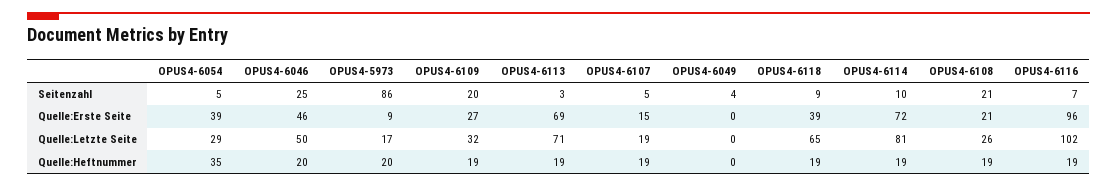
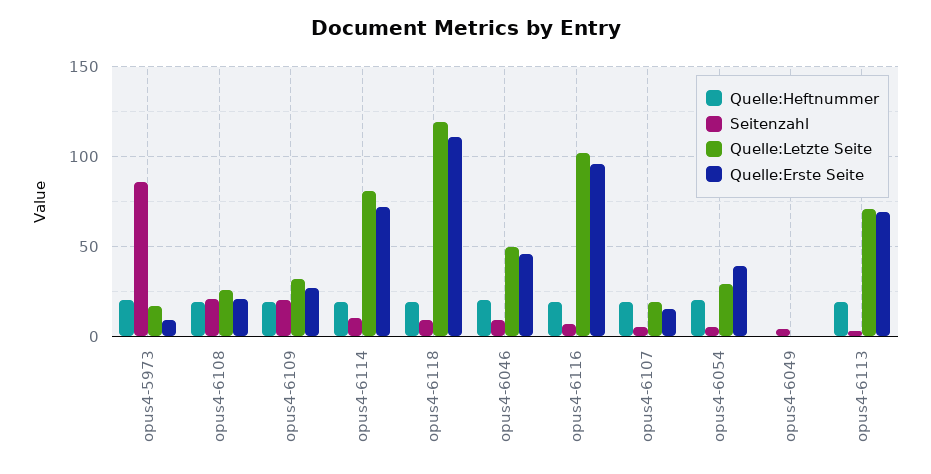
  {
    "Seitenzahl": {
      "OPUS4-6054": 5,
-     "OPUS4-6046": 25,
+     "OPUS4-6046": 10,
      "OPUS4-5973": 86,
      "OPUS4-6109": 20,
      "OPUS4-6113": 3,
      "OPUS4-6107": 5,
      "OPUS4-6049": 4,
      "OPUS4-6118": 9,
      "OPUS4-6114": 10,
      "OPUS4-6108": 21,
      "OPUS4-6116": 7
    },
    "Quelle:Erste Seite": {
      "OPUS4-6054": 39,
      "OPUS4-6046": 46,
      "OPUS4-5973": 9,
      "OPUS4-6109": 27,
      "OPUS4-6113": 69,
      "OPUS4-6107": 15,
      "OPUS4-6049": 0,
-     "OPUS4-6118": 39,
+     "OPUS4-6118": 110,
      "OPUS4-6114": 72,
      "OPUS4-6108": 21,
      "OPUS4-6116": 96
    },
    "Quelle:Letzte Seite": {
      "OPUS4-6054": 29,
      "OPUS4-6046": 50,
      "OPUS4-5973": 17,
      "OPUS4-6109": 32,
      "OPUS4-6113": 71,
      "OPUS4-6107": 19,
      "OPUS4-6049": 0,
-     "OPUS4-6118": 65,
+     "OPUS4-6118": 120,
      "OPUS4-6114": 81,
      "OPUS4-6108": 26,
      "OPUS4-6116": 102
    },
    "Quelle:Heftnummer": {
-     "OPUS4-6054": 35,
+     "OPUS4-6054": 20,
      "OPUS4-6046": 20,
      "OPUS4-5973": 20,
      "OPUS4-6109": 19,
      "OPUS4-6113": 19,
      "OPUS4-6107": 19,
      "OPUS4-6049": 0,
      "OPUS4-6118": 19,
      "OPUS4-6114": 19,
      "OPUS4-6108": 19,
      "OPUS4-6116": 19
    }
  }

